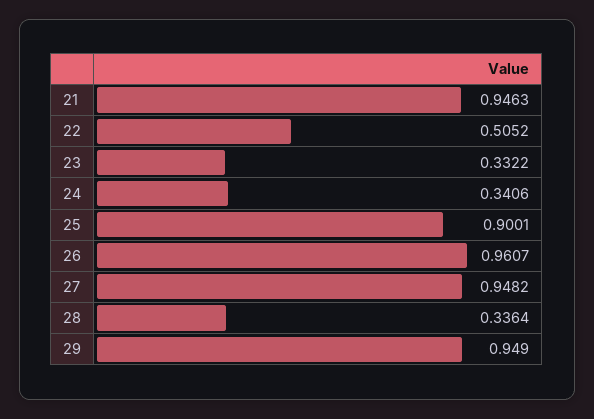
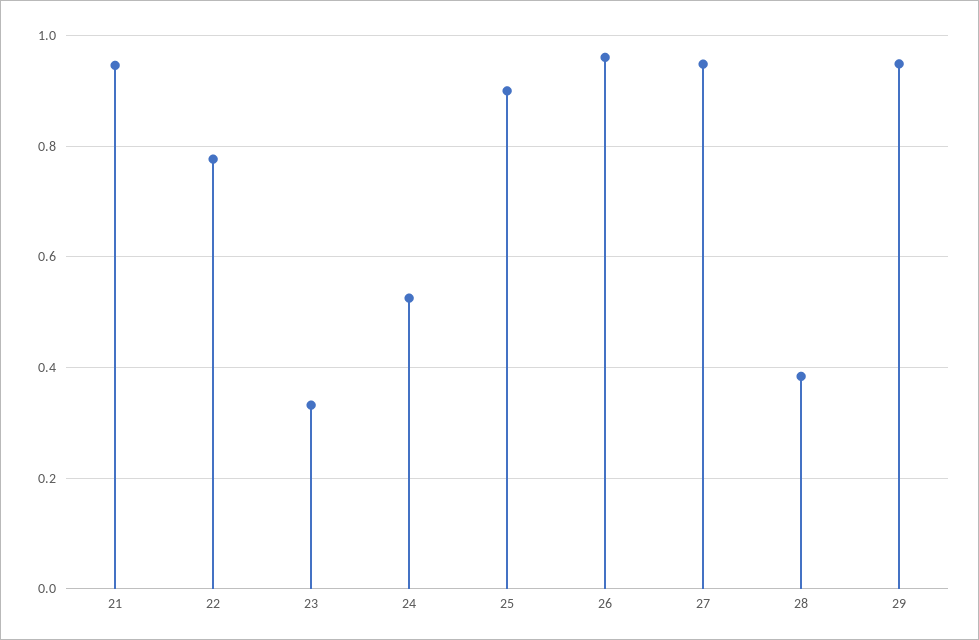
  {
    "21": 0.9463,
-   "22": 0.5052,
+   "22": 0.78,
    "23": 0.3322,
-   "24": 0.3406,
+   "24": 0.52,
    "25": 0.9001,
    "26": 0.9607,
    "27": 0.9482,
-   "28": 0.3364,
+   "28": 0.38,
    "29": 0.949
  }

